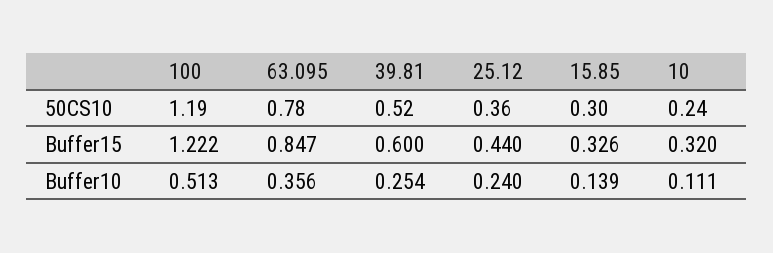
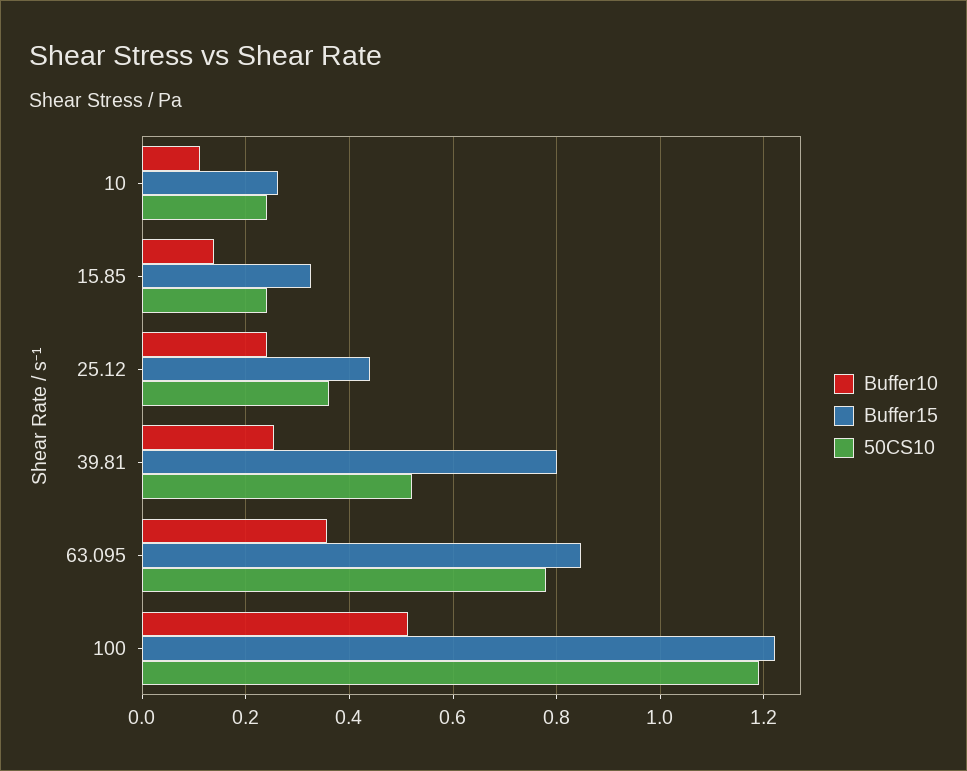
  {
    "50CS10": {
      "100": 1.19,
      "63.095": 0.78,
      "39.81": 0.52,
      "25.12": 0.36,
-     "15.85": 0.3,
+     "15.85": 0.24,
      "10": 0.24
    },
    "Buffer15": {
      "100": 1.222,
      "63.095": 0.847,
-     "39.81": 0.6,
+     "39.81": 0.8,
      "25.12": 0.44,
      "15.85": 0.326,
-     "10": 0.32
+     "10": 0.26
    },
    "Buffer10": {
      "100": 0.513,
      "63.095": 0.356,
      "39.81": 0.254,
      "25.12": 0.24,
      "15.85": 0.139,
      "10": 0.111
    }
  }

